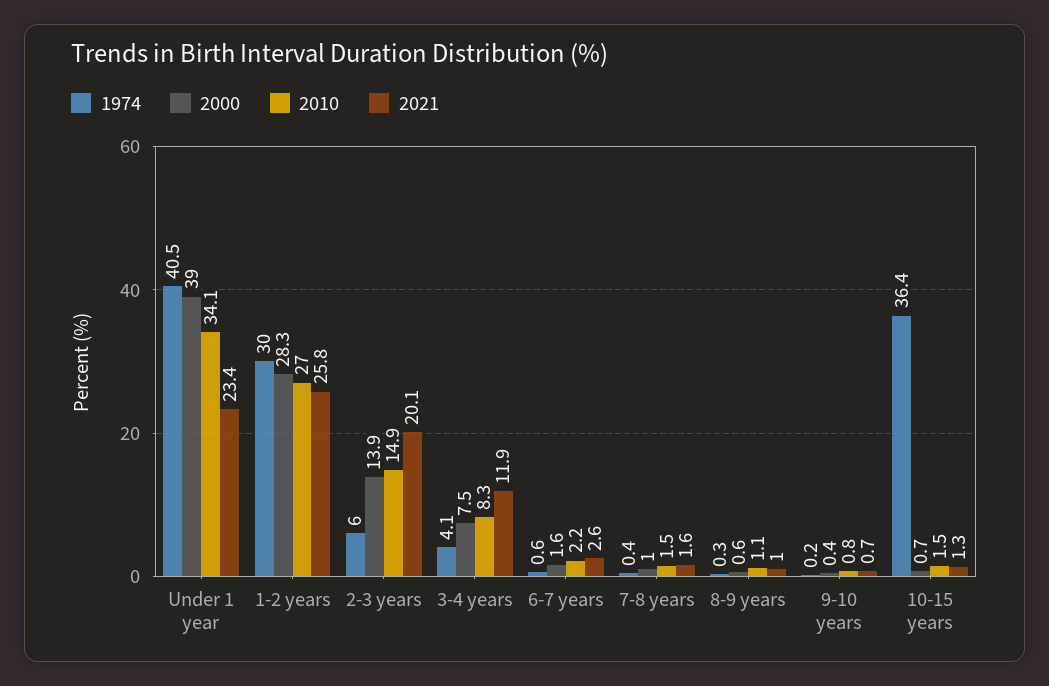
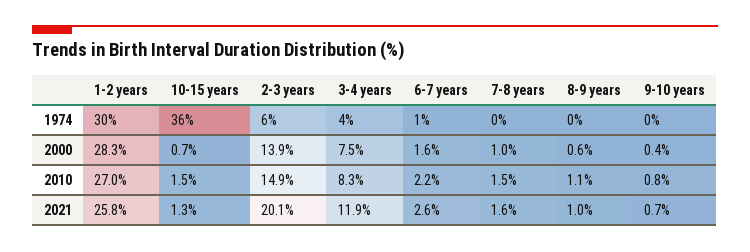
  {
    "1974": {
-     "Under 1 year": 40.5,
      "1-2 years": 30,
      "2-3 years": 6,
      "3-4 years": 4.1,
      "6-7 years": 0.6,
      "7-8 years": 0.4,
      "8-9 years": 0.3,
      "9-10 years": 0.2,
      "10-15 years": 36.4
    },
    "2000": {
-     "Under 1 year": 39,
      "1-2 years": 28.3,
      "2-3 years": 13.9,
      "3-4 years": 7.5,
      "6-7 years": 1.6,
      "7-8 years": 1,
      "8-9 years": 0.6,
      "9-10 years": 0.4,
      "10-15 years": 0.7
    },
    "2010": {
-     "Under 1 year": 34.1,
      "1-2 years": 27,
      "2-3 years": 14.9,
      "3-4 years": 8.3,
      "6-7 years": 2.2,
      "7-8 years": 1.5,
      "8-9 years": 1.1,
      "9-10 years": 0.8,
      "10-15 years": 1.5
    },
    "2021": {
-     "Under 1 year": 23.4,
      "1-2 years": 25.8,
      "2-3 years": 20.1,
      "3-4 years": 11.9,
      "6-7 years": 2.6,
      "7-8 years": 1.6,
      "8-9 years": 1,
      "9-10 years": 0.7,
      "10-15 years": 1.3
    }
  }

